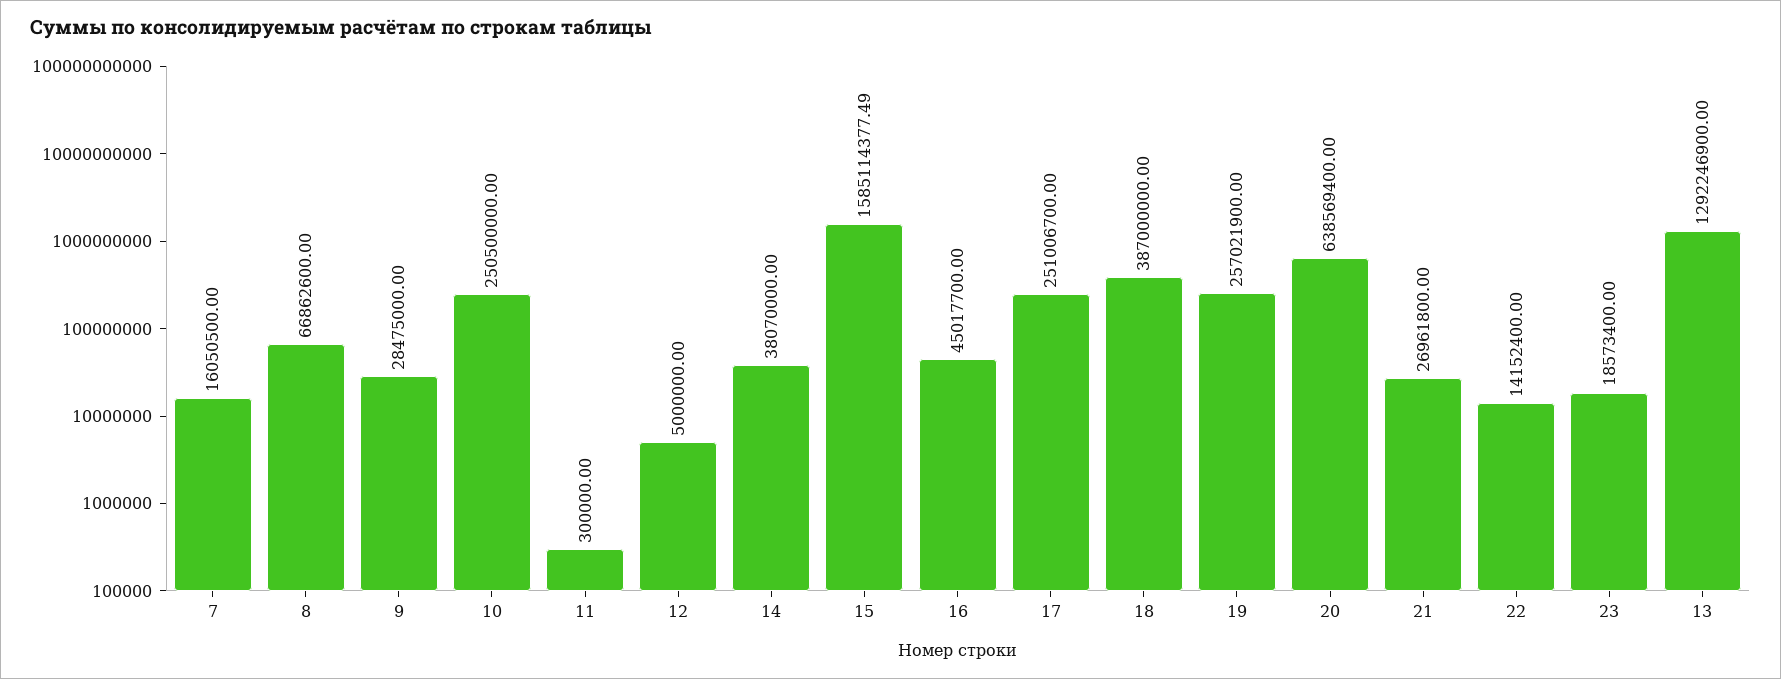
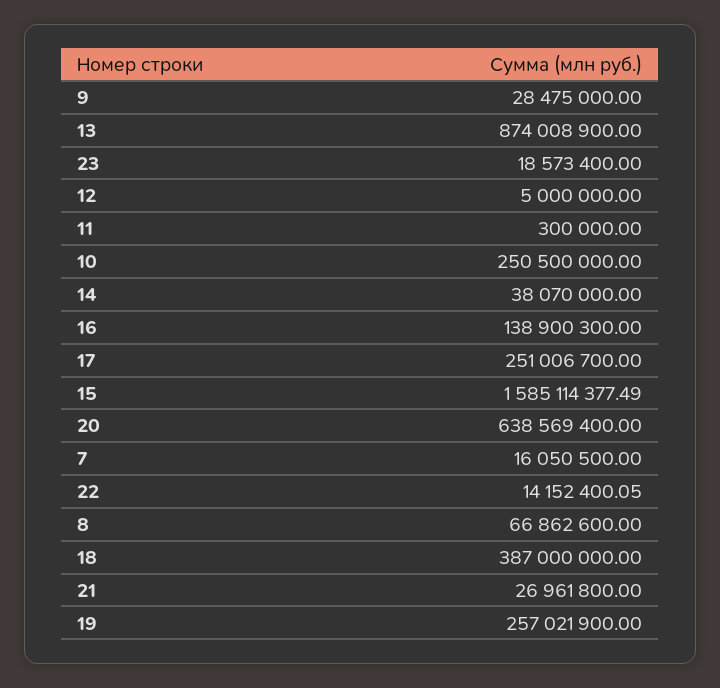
  {
    "7": 16050500,
    "8": 66862600,
    "9": 28475000,
    "10": 250500000,
    "11": 300000,
    "12": 5000000,
    "14": 38070000,
    "15": 1585114377.49,
-   "16": 45017700,
+   "16": 138900300,
    "17": 251006700,
    "18": 387000000,
    "19": 257021900,
    "20": 638569400,
    "21": 26961800,
-   "22": 14152400,
+   "22": 14152400.05,
    "23": 18573400,
-   "13": 1292246900
+   "13": 874008900
  }

